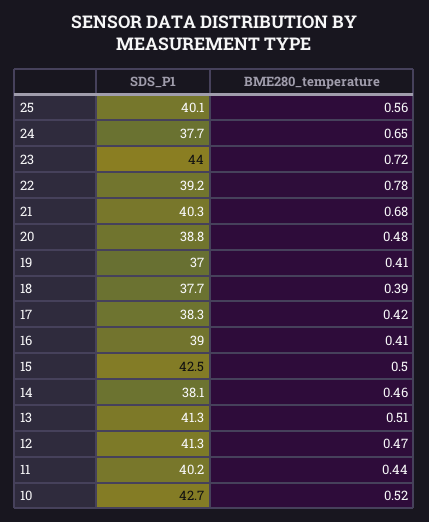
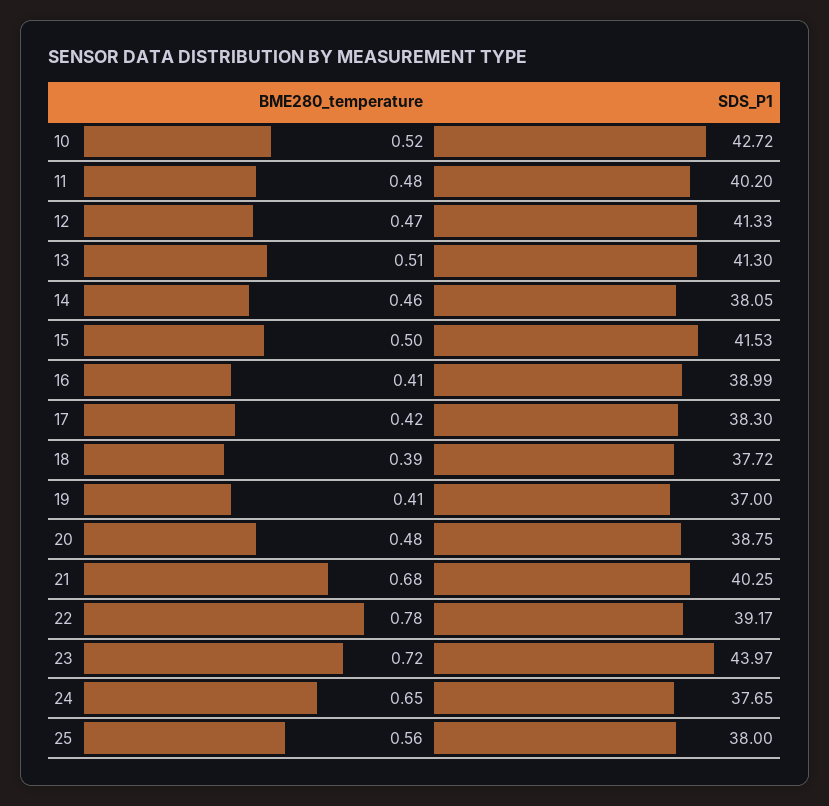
  {
    "SDS_P1": {
-     "25": 40.1,
+     "25": 38,
      "24": 37.65,
      "23": 43.97,
      "22": 39.17,
      "21": 40.25,
      "20": 38.75,
      "19": 37,
      "18": 37.72,
      "17": 38.3,
      "16": 38.99,
-     "15": 42.5,
+     "15": 41.53,
      "14": 38.05,
      "13": 41.3,
      "12": 41.33,
      "11": 40.2,
      "10": 42.72
    },
    "BME280_temperature": {
      "25": 0.56,
      "24": 0.65,
      "23": 0.72,
      "22": 0.78,
      "21": 0.68,
      "20": 0.48,
      "19": 0.41,
      "18": 0.39,
      "17": 0.42,
      "16": 0.41,
      "15": 0.5,
      "14": 0.46,
      "13": 0.51,
      "12": 0.47,
-     "11": 0.44,
+     "11": 0.48,
      "10": 0.52
    }
  }

